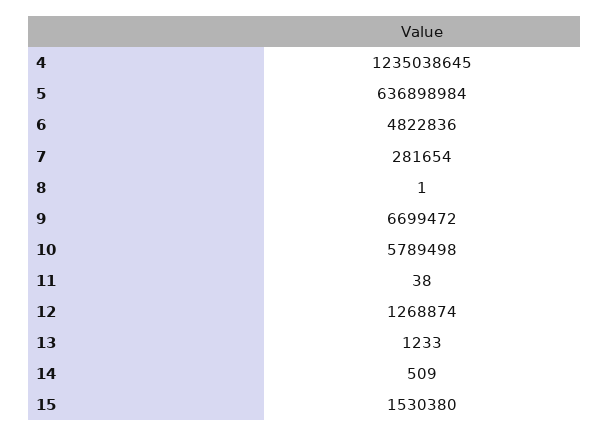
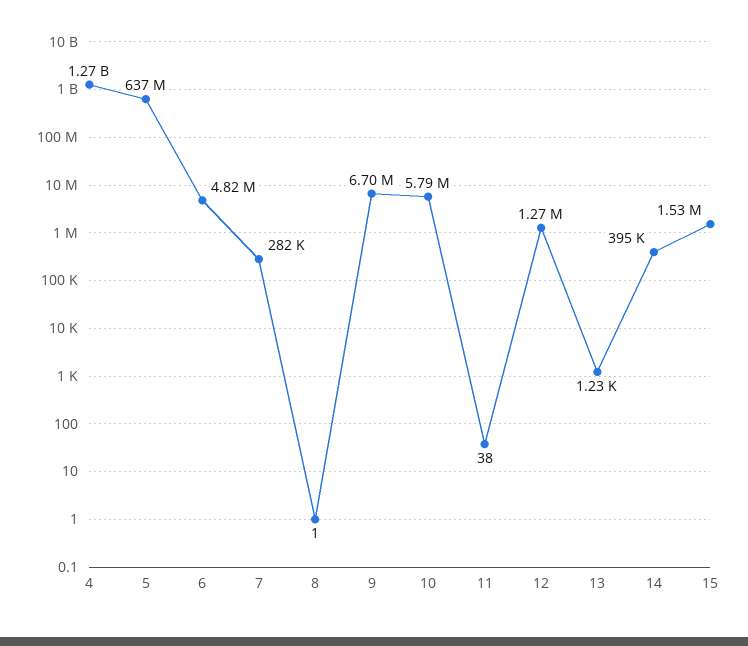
  {
-   "4": 1235038645,
+   "4": 1270000000,
    "5": 636898984,
    "6": 4822836,
    "7": 281654,
    "8": 1,
    "9": 6699472,
    "10": 5789498,
    "11": 38,
    "12": 1268874,
    "13": 1233,
-   "14": 509,
+   "14": 395000,
    "15": 1530380
  }

